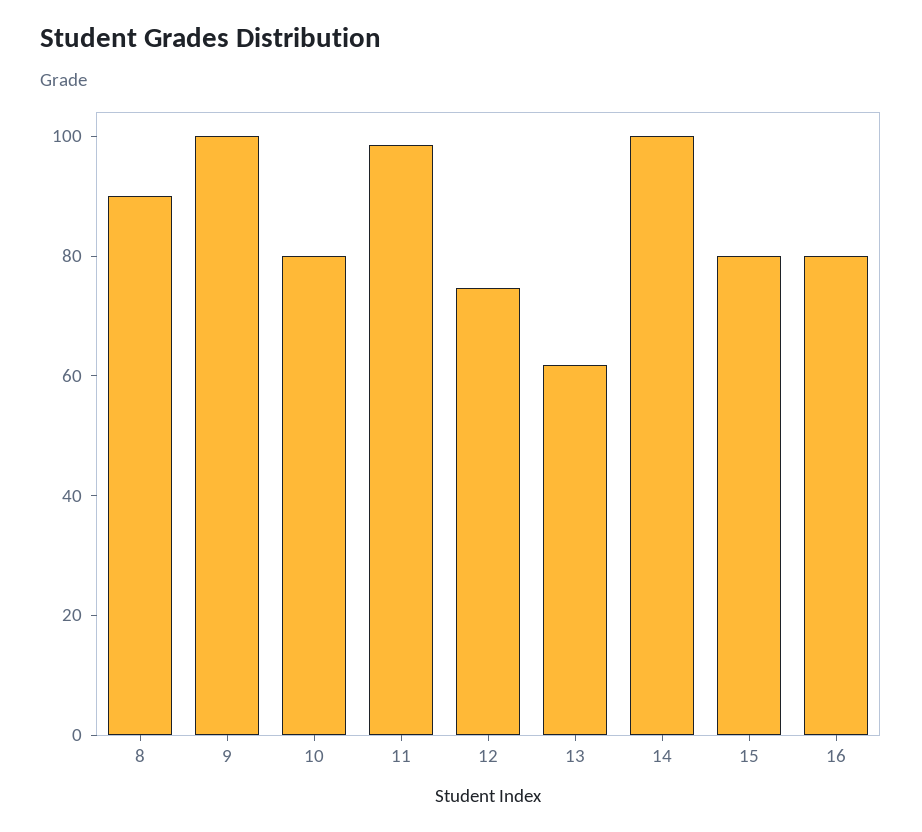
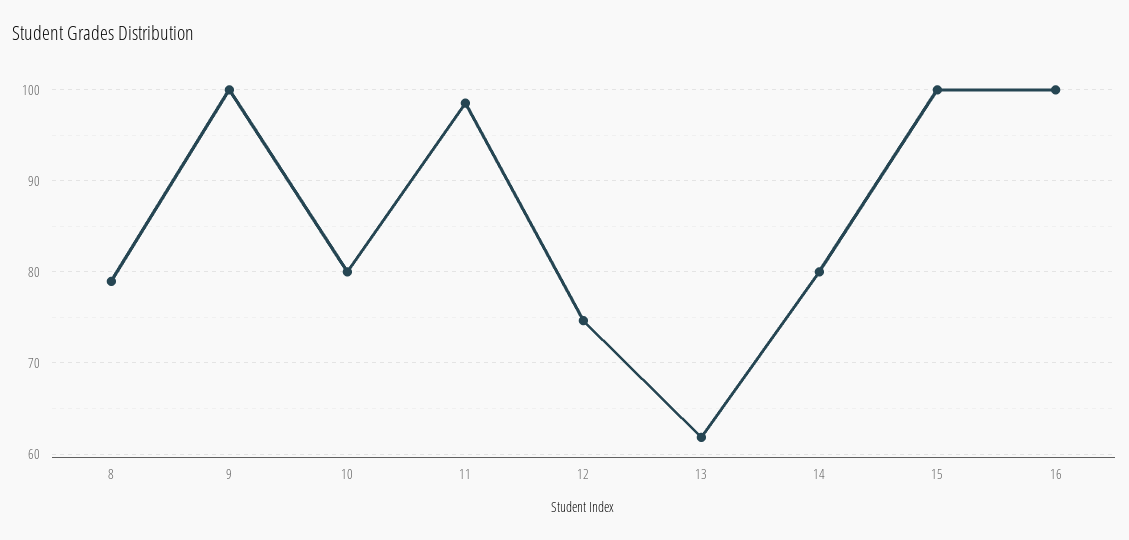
  {
-   "8": 90,
+   "8": 79,
    "9": 100,
    "10": 80,
    "11": 99,
    "12": 75,
    "13": 62,
-   "14": 100,
+   "14": 80,
-   "15": 80,
+   "15": 100,
-   "16": 80
+   "16": 100
  }

